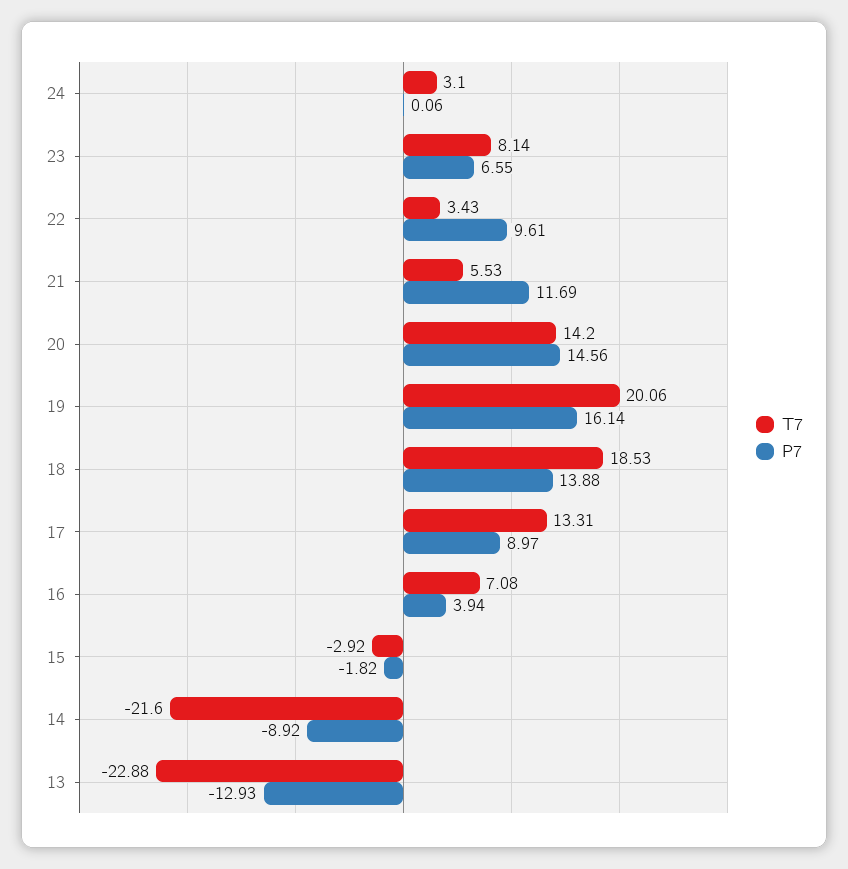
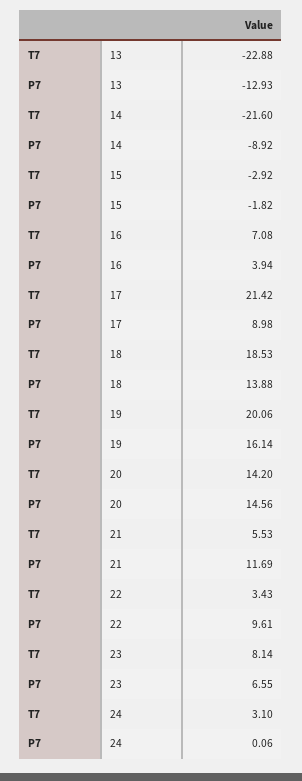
  {
    "T7": {
      "24": 3.1,
      "23": 8.14,
      "22": 3.43,
      "21": 5.53,
      "20": 14.2,
      "19": 20.06,
      "18": 18.53,
-     "17": 13.31,
+     "17": 21.42,
      "16": 7.08,
      "15": -2.92,
      "14": -21.6,
      "13": -22.88
    },
    "P7": {
      "24": 0.06,
      "23": 6.55,
      "22": 9.61,
      "21": 11.69,
      "20": 14.56,
      "19": 16.14,
      "18": 13.88,
-     "17": 8.97,
+     "17": 8.98,
      "16": 3.94,
      "15": -1.82,
      "14": -8.92,
      "13": -12.93
    }
  }

